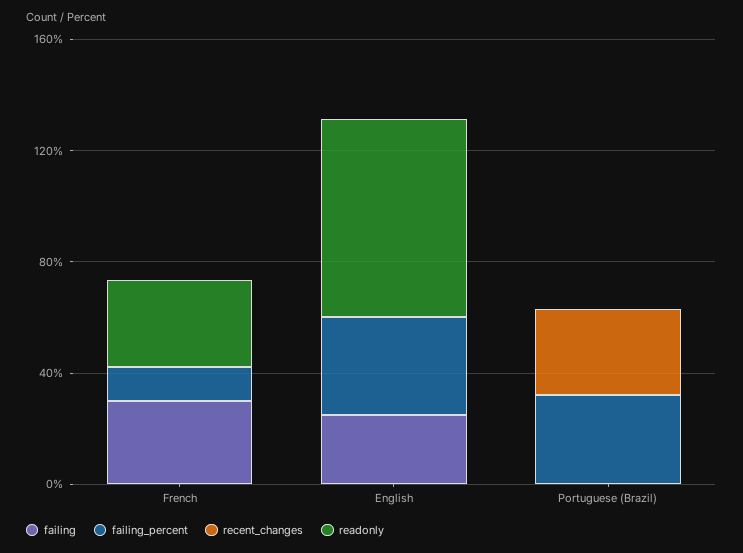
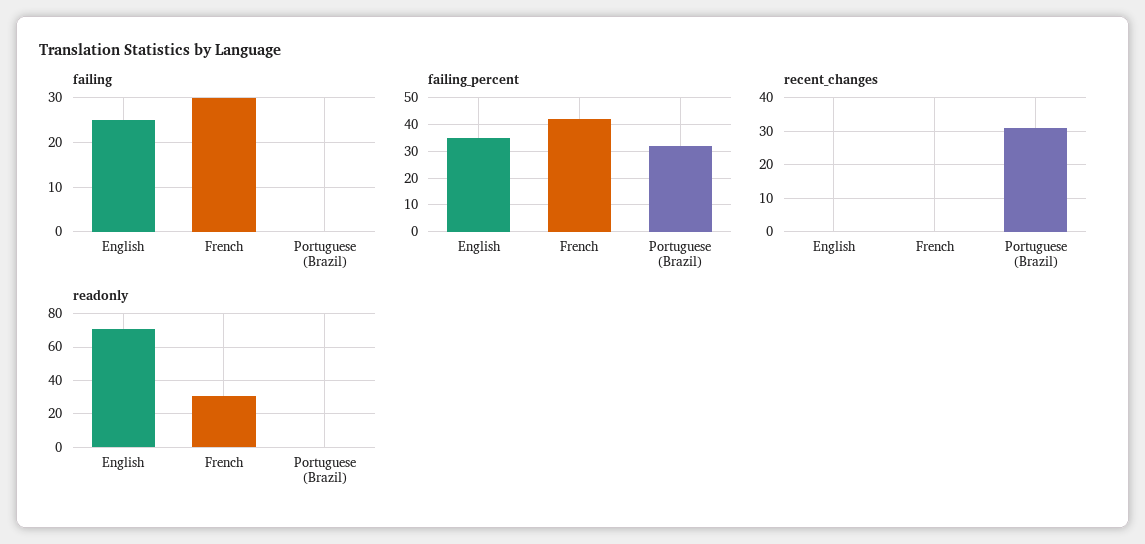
  {
    "failing": {
      "French": 30,
      "English": 25,
      "Portuguese (Brazil)": 0
    },
    "failing_percent": {
-     "French": 10,
+     "French": 42.5,
      "English": 35,
      "Portuguese (Brazil)": 32.5
    },
    "recent_changes": {
      "French": 0,
      "English": 0,
      "Portuguese (Brazil)": 30
    },
    "readonly": {
      "French": 30,
      "English": 70,
      "Portuguese (Brazil)": 0
    }
  }

